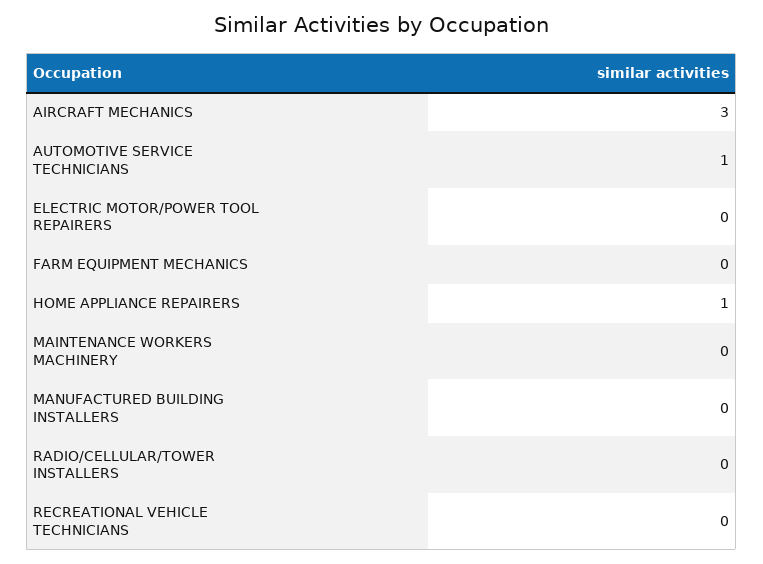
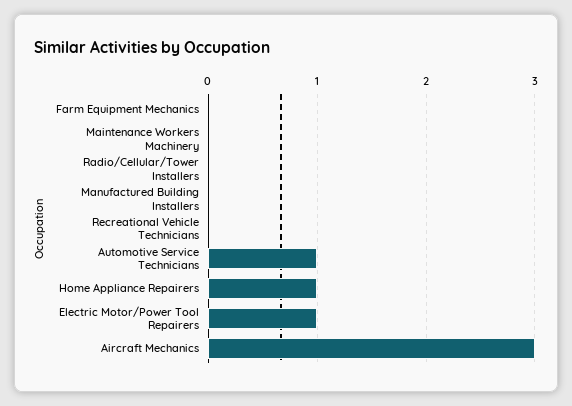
  {
    "AIRCRAFT MECHANICS": 3,
    "AUTOMOTIVE SERVICE TECHNICIANS": 1,
-   "ELECTRIC MOTOR/POWER TOOL REPAIRERS": 0,
+   "ELECTRIC MOTOR/POWER TOOL REPAIRERS": 1,
    "FARM EQUIPMENT MECHANICS": 0,
    "HOME APPLIANCE REPAIRERS": 1,
    "MAINTENANCE WORKERS MACHINERY": 0,
    "MANUFACTURED BUILDING INSTALLERS": 0,
    "RADIO/CELLULAR/TOWER INSTALLERS": 0,
    "RECREATIONAL VEHICLE TECHNICIANS": 0
  }

